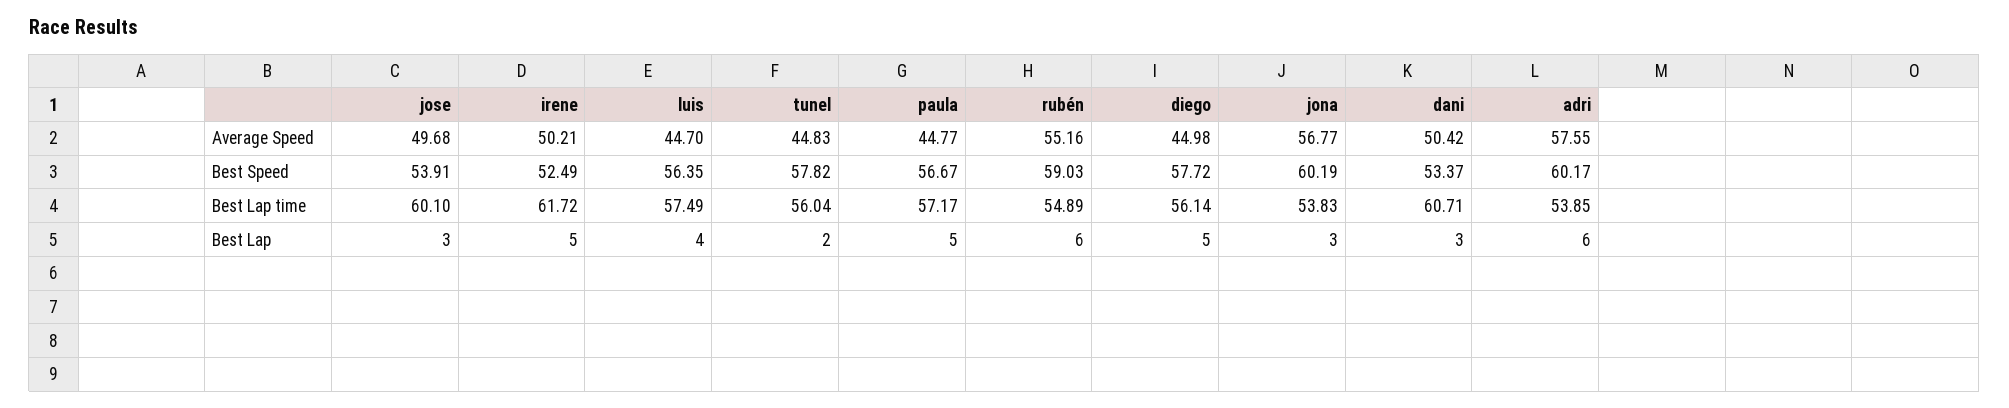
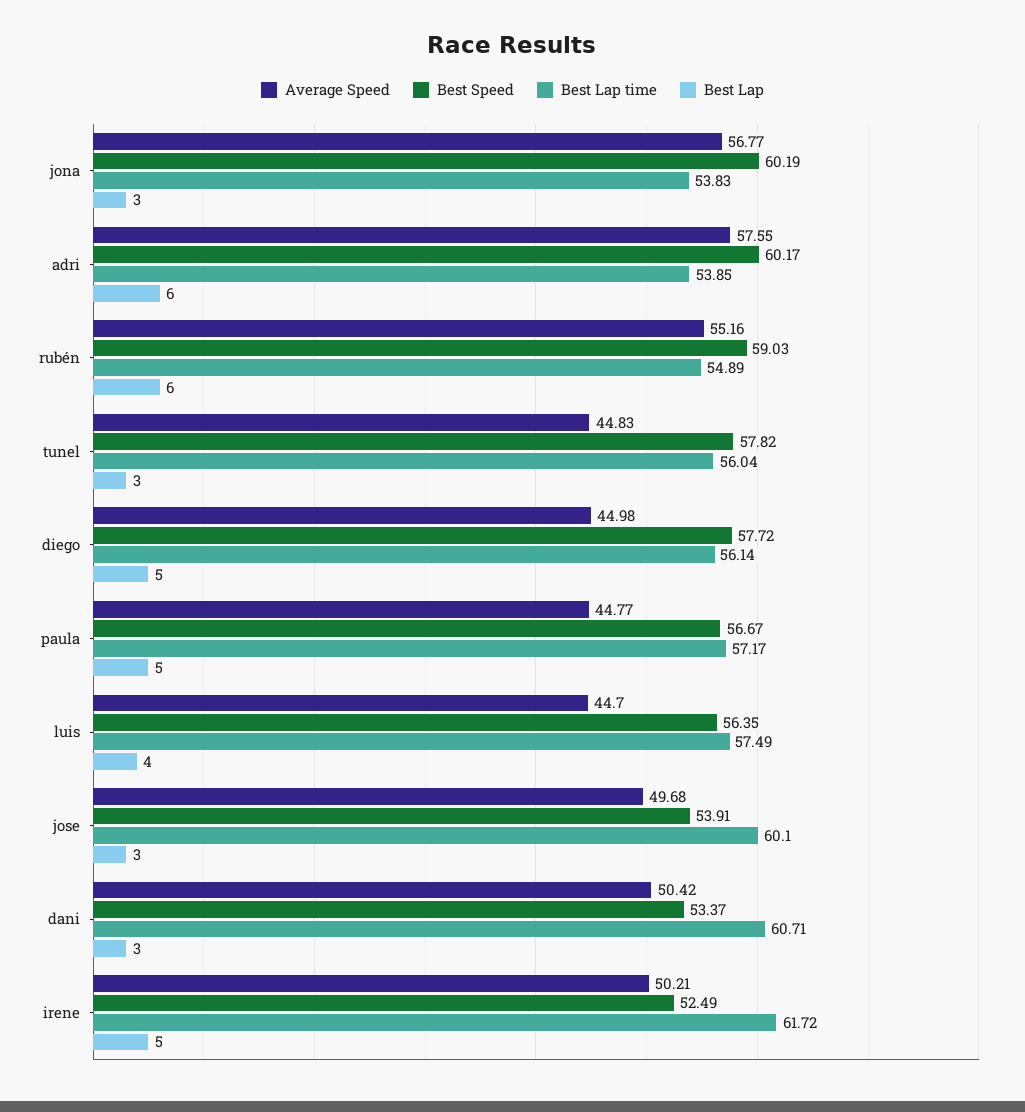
  {
    "Average Speed": {
      "jose": 49.68,
      "irene": 50.21,
      "luis": 44.7,
      "tunel": 44.83,
      "paula": 44.77,
      "rubén": 55.16,
      "diego": 44.98,
      "jona": 56.77,
      "dani": 50.42,
      "adri": 57.55
    },
    "Best Speed": {
      "jose": 53.91,
      "irene": 52.49,
      "luis": 56.35,
      "tunel": 57.82,
      "paula": 56.67,
      "rubén": 59.03,
      "diego": 57.72,
      "jona": 60.19,
      "dani": 53.37,
      "adri": 60.17
    },
    "Best Lap time": {
      "jose": 60.1,
      "irene": 61.72,
      "luis": 57.49,
      "tunel": 56.04,
      "paula": 57.17,
      "rubén": 54.89,
      "diego": 56.14,
      "jona": 53.83,
      "dani": 60.71,
      "adri": 53.85
    },
    "Best Lap": {
      "jose": 3,
      "irene": 5,
      "luis": 4,
-     "tunel": 2,
+     "tunel": 3,
      "paula": 5,
      "rubén": 6,
      "diego": 5,
      "jona": 3,
      "dani": 3,
      "adri": 6
    }
  }

